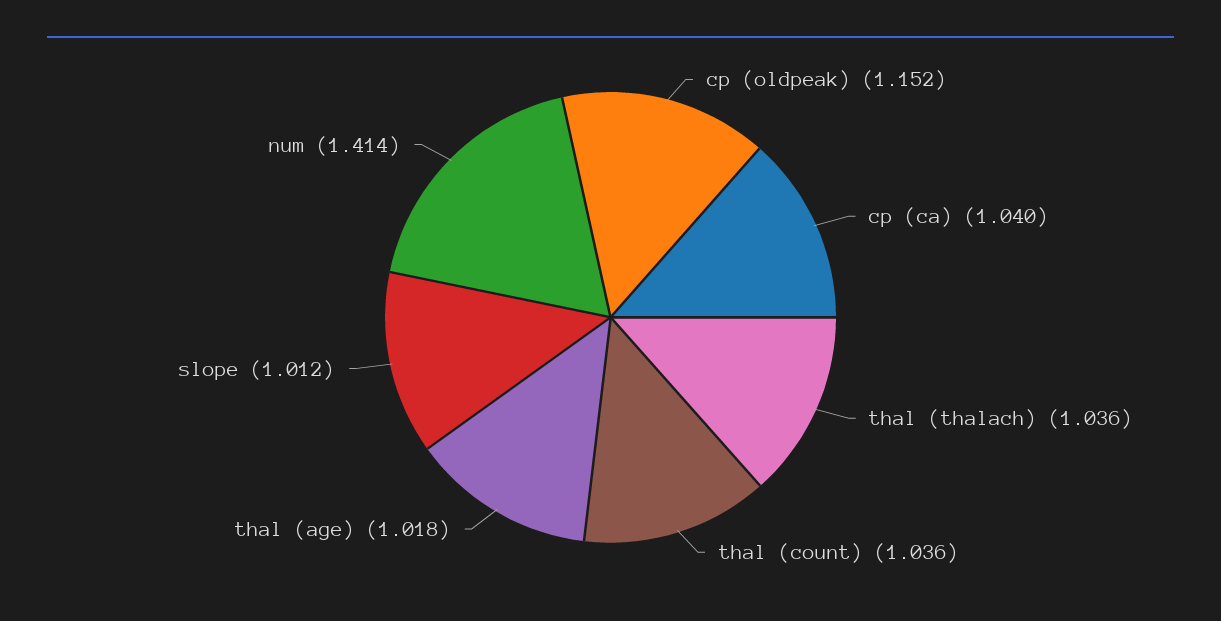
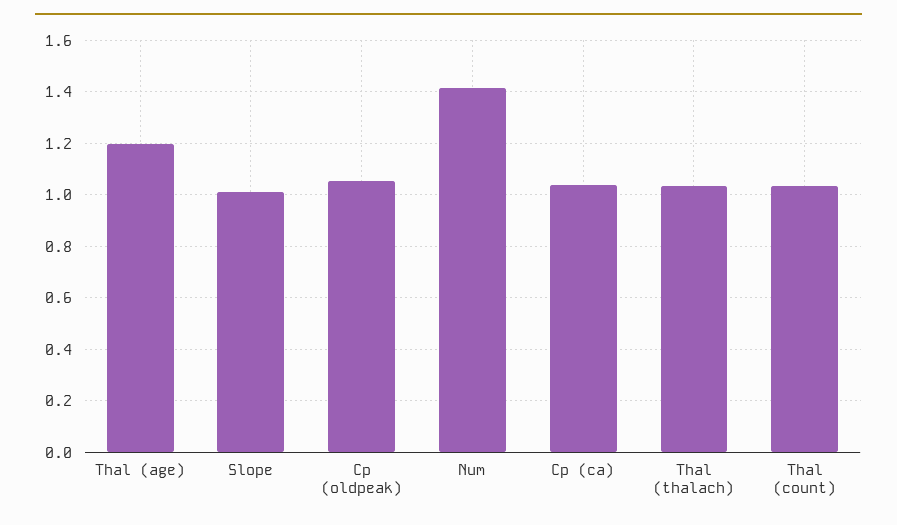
  {
-   "cp (oldpeak)": 1.152,
+   "cp (oldpeak)": 1.05,
    "cp (ca)": 1.04,
    "thal (thalach)": 1.036,
    "thal (count)": 1.036,
-   "thal (age)": 1.018,
+   "thal (age)": 1.2,
    "slope": 1.012,
    "num": 1.414
  }

